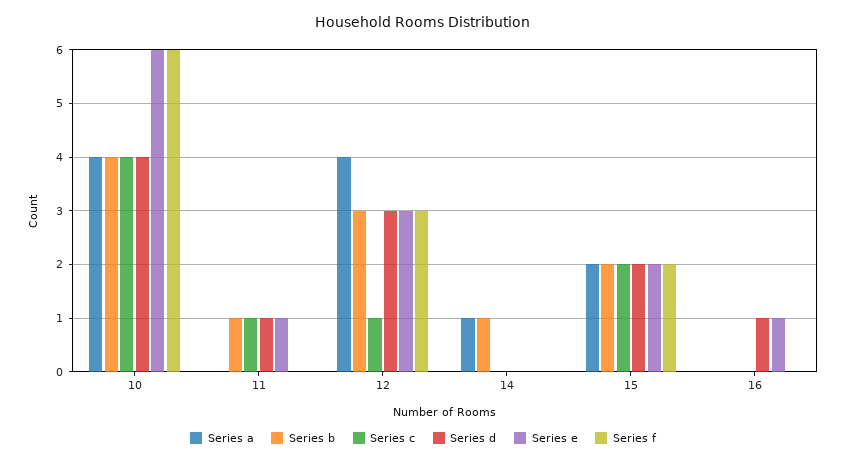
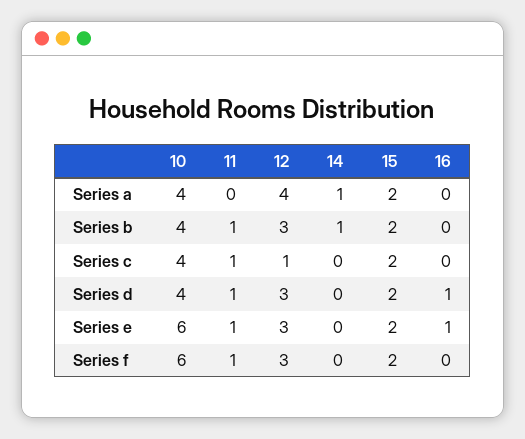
  {
    "Series a": {
      "10": 4,
      "11": 0,
      "12": 4,
      "14": 1,
      "15": 2,
      "16": 0
    },
    "Series b": {
      "10": 4,
      "11": 1,
      "12": 3,
      "14": 1,
      "15": 2,
      "16": 0
    },
    "Series c": {
      "10": 4,
      "11": 1,
      "12": 1,
      "14": 0,
      "15": 2,
      "16": 0
    },
    "Series d": {
      "10": 4,
      "11": 1,
      "12": 3,
      "14": 0,
      "15": 2,
      "16": 1
    },
    "Series e": {
      "10": 6,
      "11": 1,
      "12": 3,
      "14": 0,
      "15": 2,
      "16": 1
    },
    "Series f": {
      "10": 6,
-     "11": 0,
+     "11": 1,
      "12": 3,
      "14": 0,
      "15": 2,
      "16": 0
    }
  }

